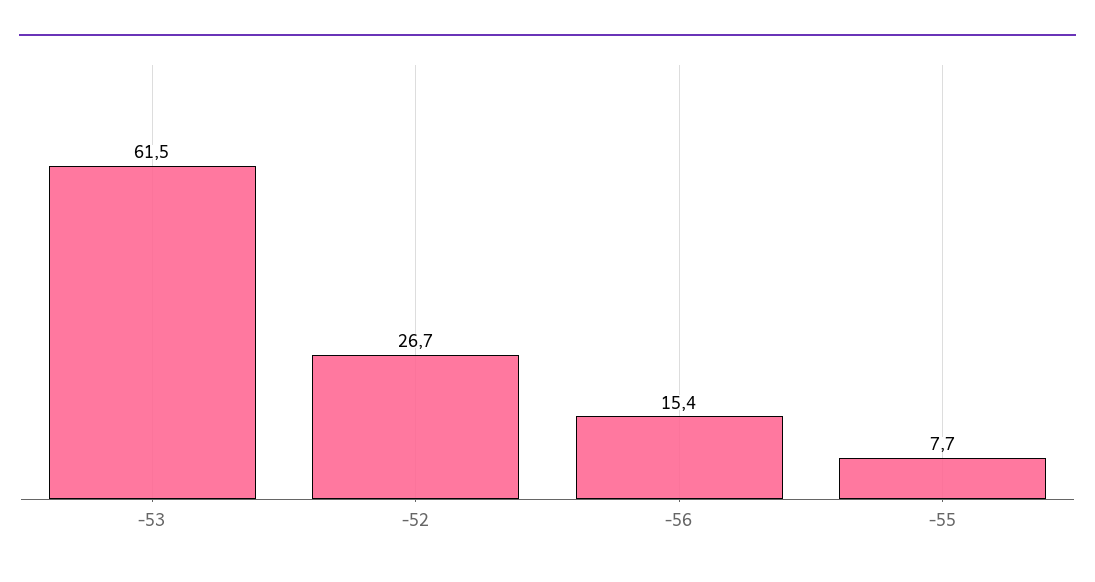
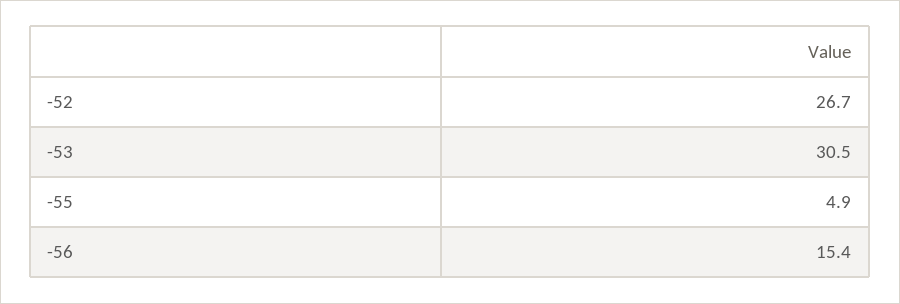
  {
-   "-53": 61.5,
+   "-53": 30.5,
    "-52": 26.7,
    "-56": 15.4,
-   "-55": 7.7
+   "-55": 4.9
  }

